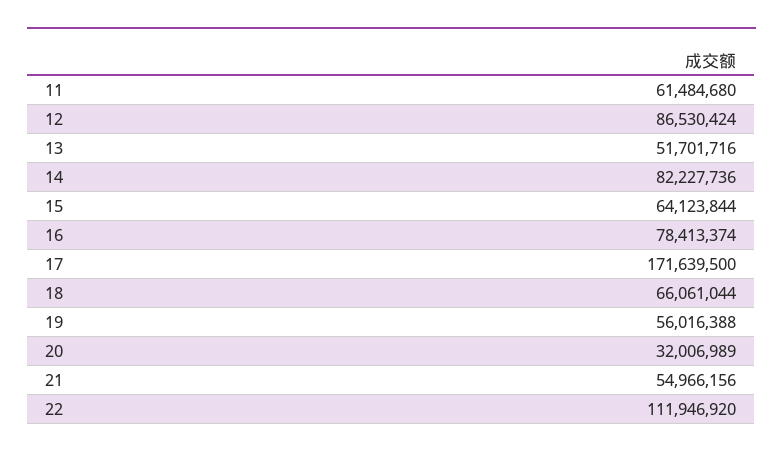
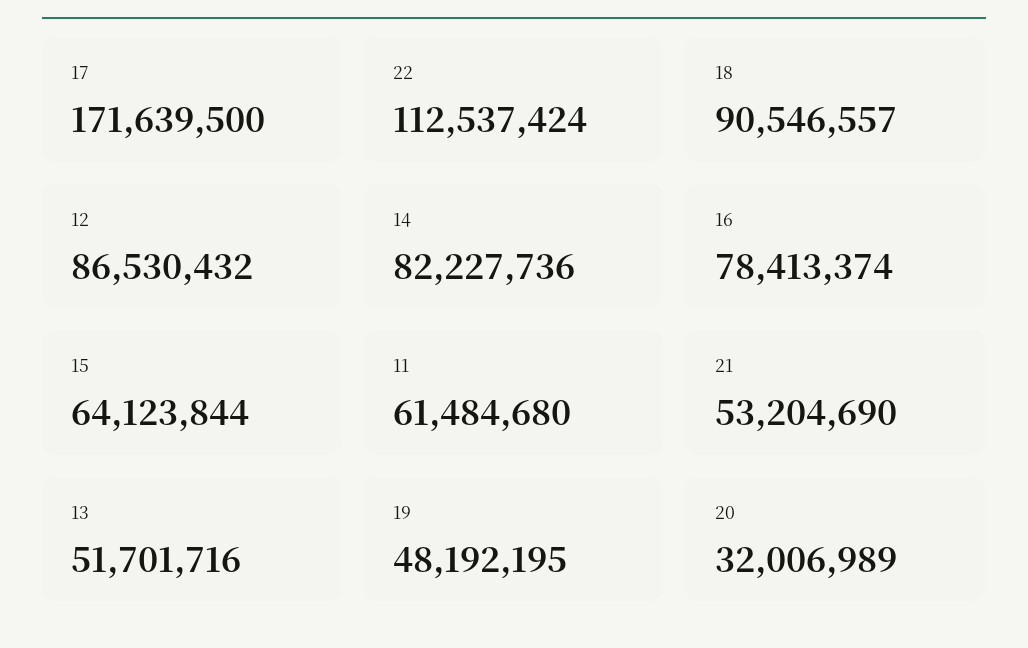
  {
    "11": 61484680,
-   "12": 86530424,
+   "12": 86530432,
    "13": 51701716,
    "14": 82227736,
    "15": 64123844,
    "16": 78413374,
    "17": 171639500,
-   "18": 66061044,
+   "18": 90546557,
-   "19": 56016388,
+   "19": 48192195,
    "20": 32006989,
-   "21": 54966156,
+   "21": 53204690,
-   "22": 111946920
+   "22": 112537424
  }

